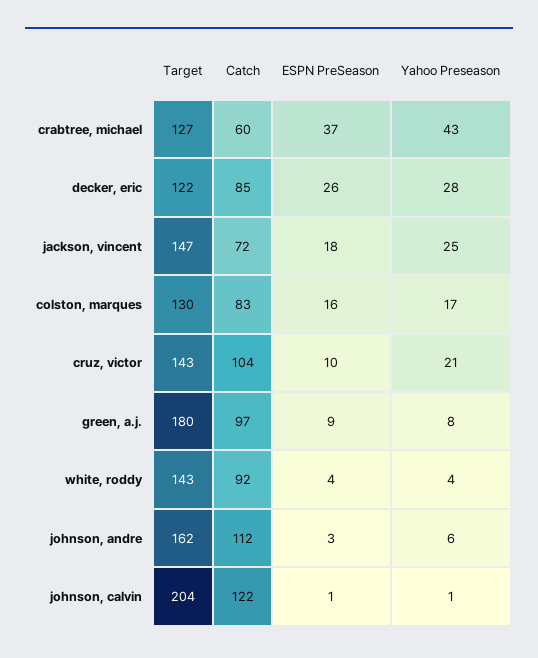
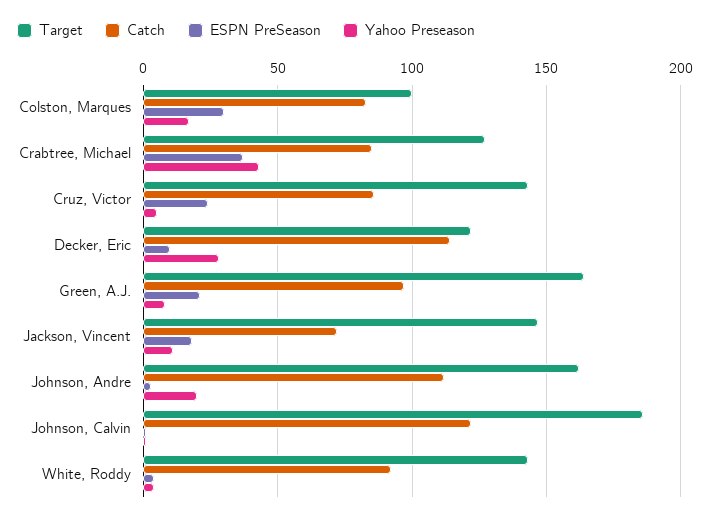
  {
    "Target": {
      "crabtree, michael": 127,
      "decker, eric": 122,
      "jackson, vincent": 147,
-     "colston, marques": 130,
+     "colston, marques": 100,
      "cruz, victor": 143,
-     "green, a.j.": 180,
+     "green, a.j.": 165,
      "white, roddy": 143,
      "johnson, andre": 162,
-     "johnson, calvin": 204
+     "johnson, calvin": 185
    },
    "Catch": {
-     "crabtree, michael": 60,
+     "crabtree, michael": 85,
-     "decker, eric": 85,
+     "decker, eric": 115,
      "jackson, vincent": 72,
      "colston, marques": 83,
-     "cruz, victor": 104,
+     "cruz, victor": 85,
      "green, a.j.": 97,
      "white, roddy": 92,
      "johnson, andre": 112,
      "johnson, calvin": 122
    },
    "ESPN PreSeason": {
      "crabtree, michael": 37,
-     "decker, eric": 26,
+     "decker, eric": 10,
      "jackson, vincent": 18,
-     "colston, marques": 16,
+     "colston, marques": 30,
-     "cruz, victor": 10,
+     "cruz, victor": 25,
-     "green, a.j.": 9,
+     "green, a.j.": 20,
      "white, roddy": 4,
      "johnson, andre": 3,
      "johnson, calvin": 1
    },
    "Yahoo Preseason": {
      "crabtree, michael": 43,
      "decker, eric": 28,
-     "jackson, vincent": 25,
+     "jackson, vincent": 10,
      "colston, marques": 17,
-     "cruz, victor": 21,
+     "cruz, victor": 5,
      "green, a.j.": 8,
      "white, roddy": 4,
-     "johnson, andre": 6,
+     "johnson, andre": 20,
      "johnson, calvin": 1
    }
  }

